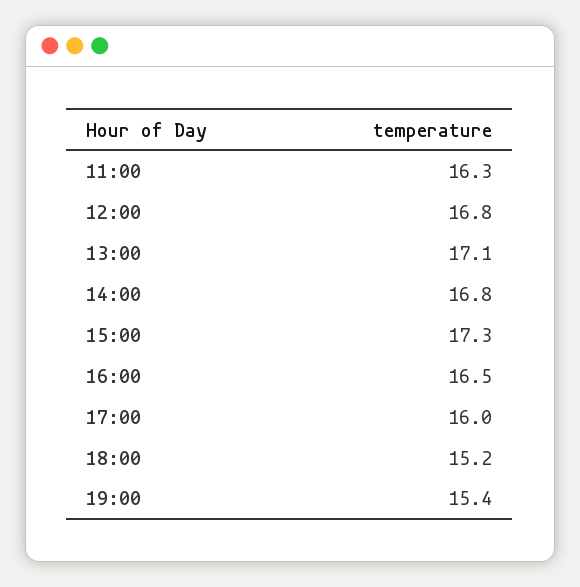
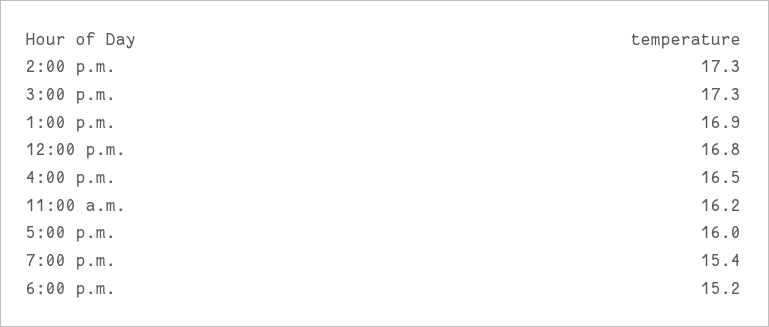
  {
-   "11:00": 16.3,
+   "11:00": 16.2,
    "12:00": 16.8,
-   "13:00": 17.1,
+   "13:00": 16.9,
-   "14:00": 16.8,
+   "14:00": 17.3,
    "15:00": 17.3,
    "16:00": 16.5,
    "17:00": 16,
    "18:00": 15.2,
    "19:00": 15.4
  }

